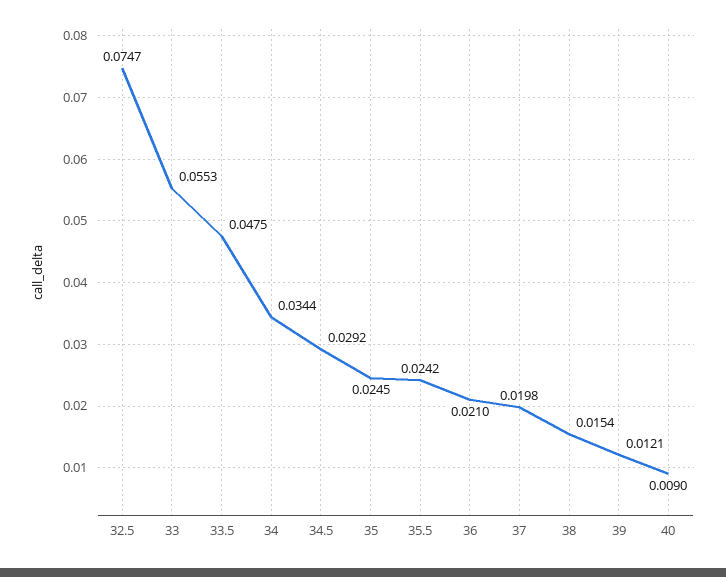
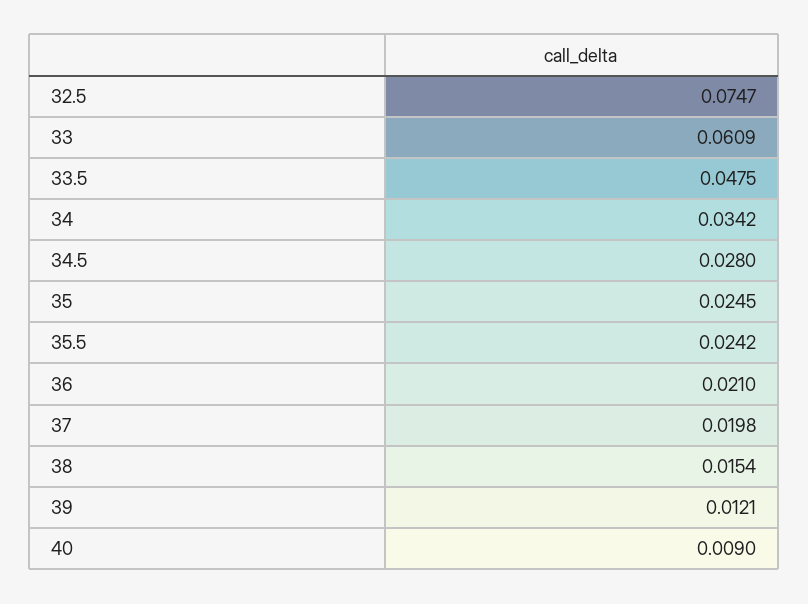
  {
    "32.5": 0.0747,
-   "33": 0.0553,
+   "33": 0.0609,
    "33.5": 0.0475,
-   "34": 0.0344,
+   "34": 0.0342,
-   "34.5": 0.0292,
+   "34.5": 0.028,
    "35": 0.0245,
    "35.5": 0.0242,
    "36": 0.021,
    "37": 0.0198,
    "38": 0.0154,
    "39": 0.0121,
    "40": 0.009
  }

